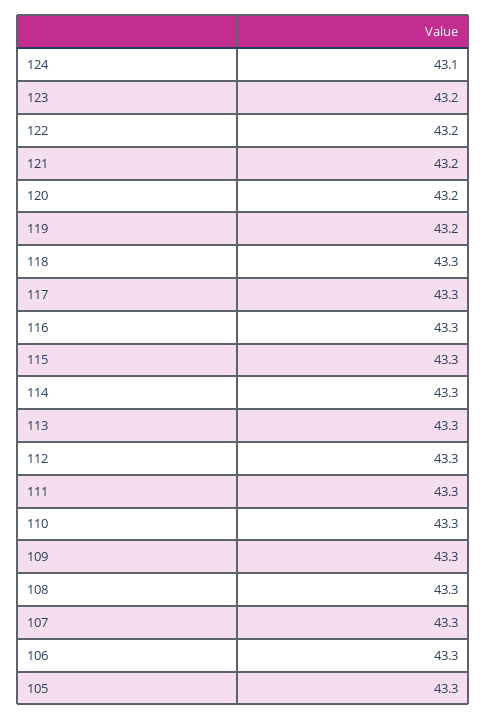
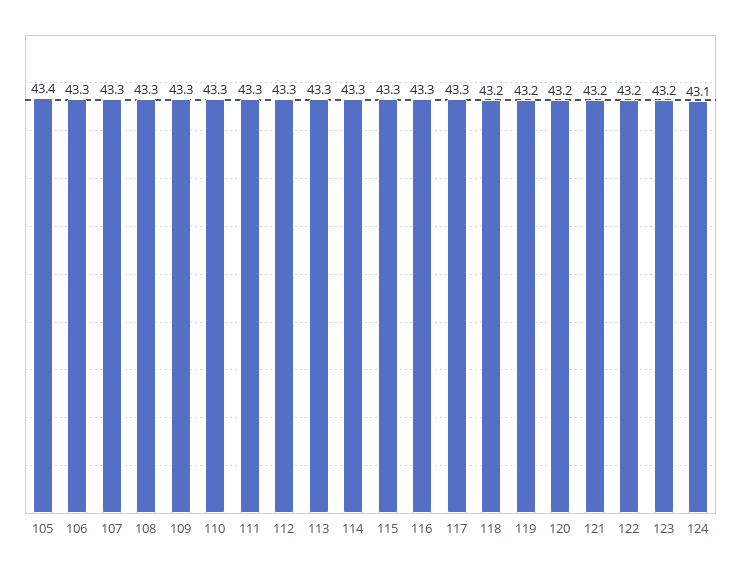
  {
    "124": 43.1,
    "123": 43.2,
    "122": 43.2,
    "121": 43.2,
    "120": 43.2,
    "119": 43.2,
-   "118": 43.3,
+   "118": 43.2,
    "117": 43.3,
    "116": 43.3,
    "115": 43.3,
    "114": 43.3,
    "113": 43.3,
    "112": 43.3,
    "111": 43.3,
    "110": 43.3,
    "109": 43.3,
    "108": 43.3,
    "107": 43.3,
    "106": 43.3,
-   "105": 43.3
+   "105": 43.4
  }

